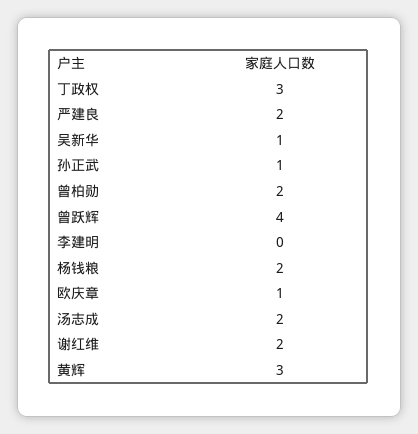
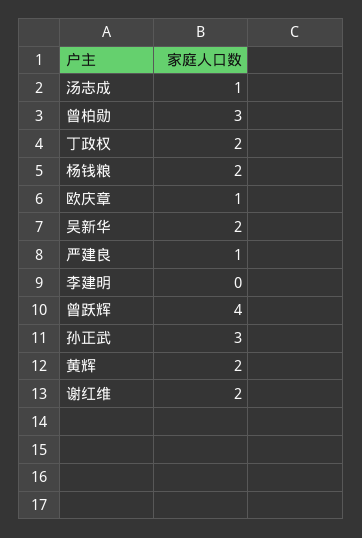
  {
-   "丁政权": 3,
+   "丁政权": 2,
-   "严建良": 2,
+   "严建良": 1,
-   "吴新华": 1,
+   "吴新华": 2,
-   "孙正武": 1,
+   "孙正武": 3,
-   "曾柏勋": 2,
+   "曾柏勋": 3,
    "曾跃辉": 4,
    "李建明": 0,
    "杨钱粮": 2,
    "欧庆章": 1,
-   "汤志成": 2,
+   "汤志成": 1,
    "谢红维": 2,
-   "黄辉": 3
+   "黄辉": 2
  }

